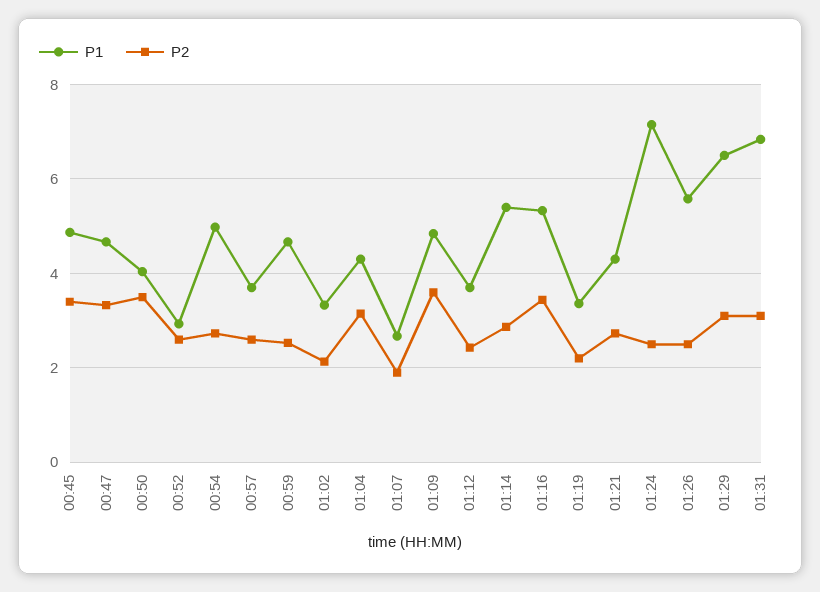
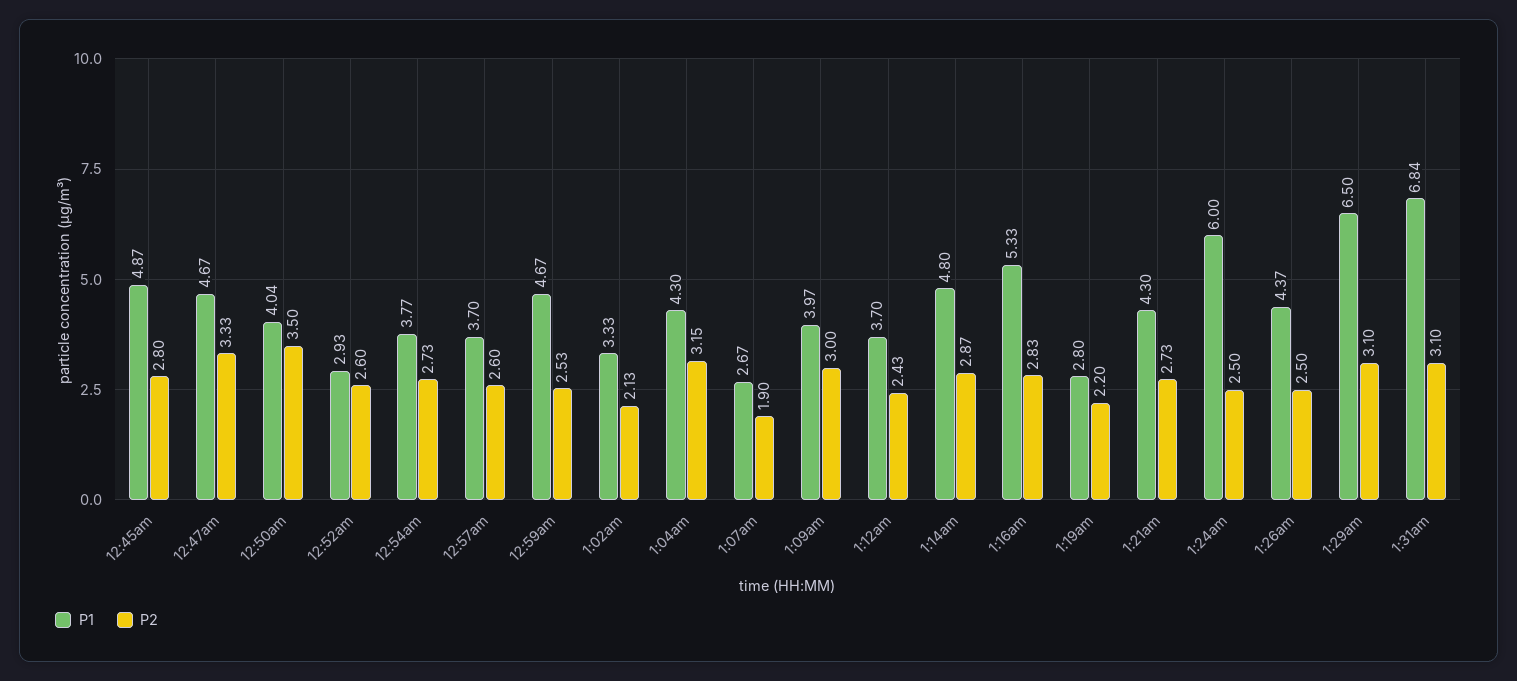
  {
    "P1": {
      "00:45": 4.87,
      "00:47": 4.67,
      "00:50": 4.04,
      "00:52": 2.93,
-     "00:54": 5,
+     "00:54": 3.77,
      "00:57": 3.7,
      "00:59": 4.67,
      "01:02": 3.33,
      "01:04": 4.3,
      "01:07": 2.67,
-     "01:09": 4.8,
+     "01:09": 3.97,
      "01:12": 3.7,
-     "01:14": 5.4,
+     "01:14": 4.8,
      "01:16": 5.33,
-     "01:19": 3.4,
+     "01:19": 2.8,
      "01:21": 4.3,
-     "01:24": 7.2,
+     "01:24": 6,
-     "01:26": 5.6,
+     "01:26": 4.37,
      "01:29": 6.5,
      "01:31": 6.84
    },
    "P2": {
-     "00:45": 3.4,
+     "00:45": 2.8,
      "00:47": 3.33,
      "00:50": 3.5,
      "00:52": 2.6,
      "00:54": 2.73,
      "00:57": 2.6,
      "00:59": 2.53,
      "01:02": 2.13,
      "01:04": 3.15,
      "01:07": 1.9,
-     "01:09": 3.6,
+     "01:09": 3,
      "01:12": 2.43,
      "01:14": 2.87,
-     "01:16": 3.4,
+     "01:16": 2.83,
      "01:19": 2.2,
      "01:21": 2.73,
      "01:24": 2.5,
      "01:26": 2.5,
      "01:29": 3.1,
      "01:31": 3.1
    }
  }

